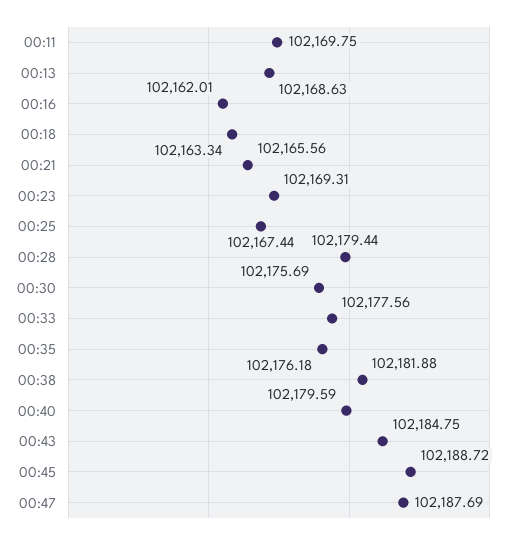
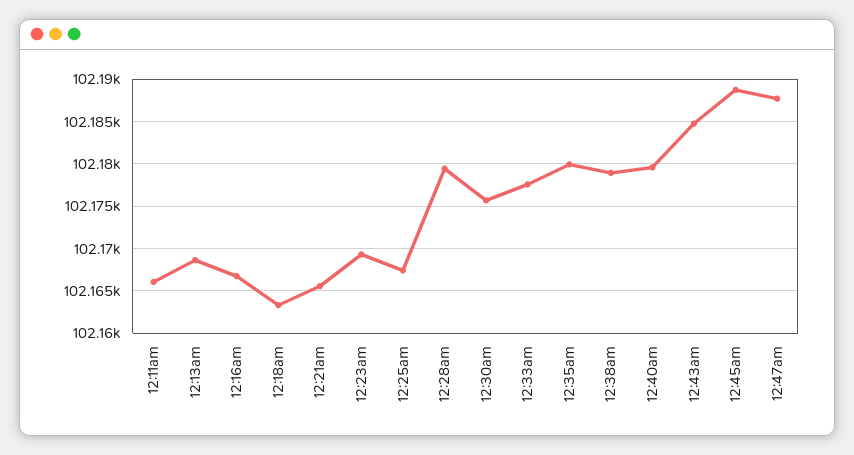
  {
-   "00:11": 102169.75,
+   "00:11": 102166,
    "00:13": 102168.63,
-   "00:16": 102162.01,
+   "00:16": 102167,
    "00:18": 102163.34,
    "00:21": 102165.56,
    "00:23": 102169.31,
    "00:25": 102167.44,
    "00:28": 102179.44,
    "00:30": 102175.69,
    "00:33": 102177.56,
-   "00:35": 102176.18,
+   "00:35": 102180,
-   "00:38": 102181.88,
+   "00:38": 102179,
    "00:40": 102179.59,
    "00:43": 102184.75,
    "00:45": 102188.72,
    "00:47": 102187.69
  }

